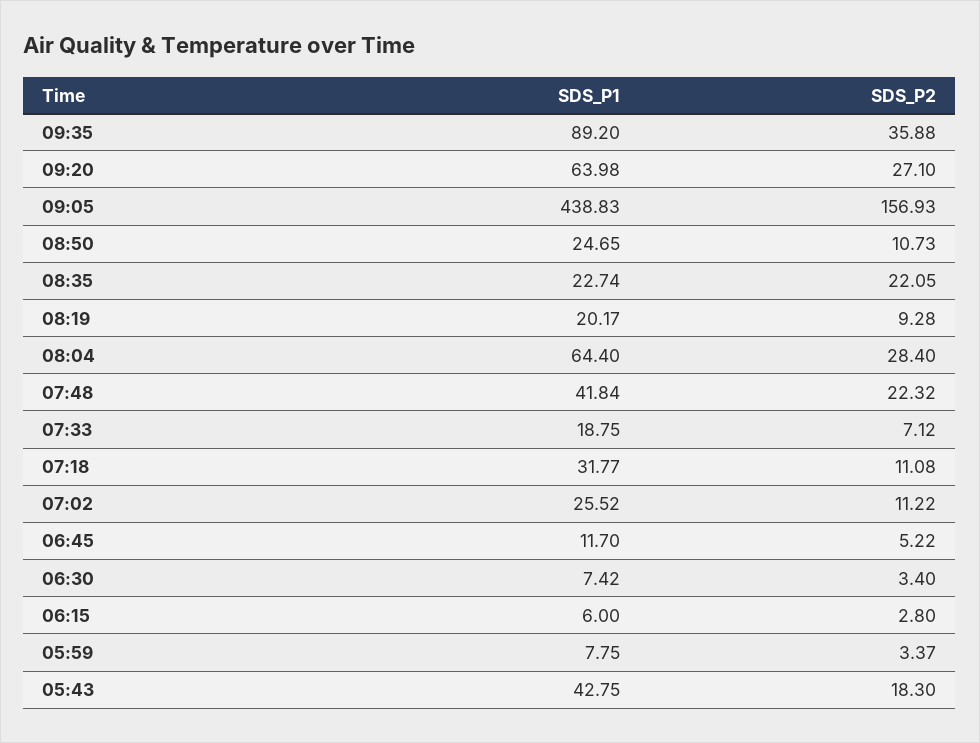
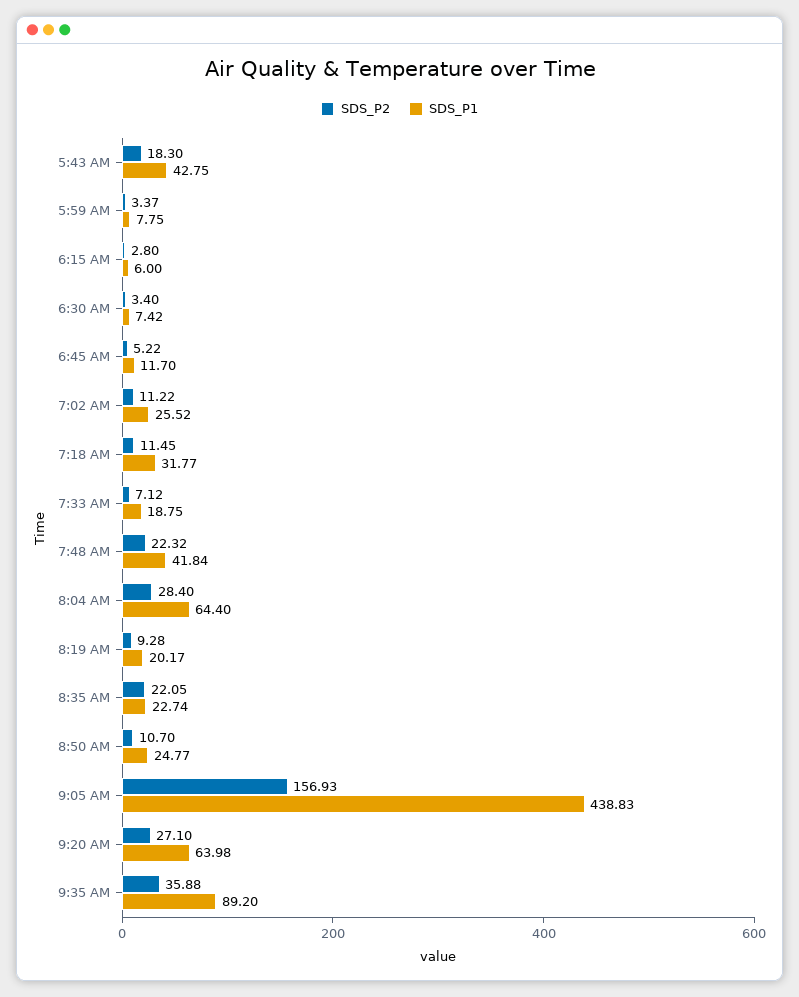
  {
    "SDS_P1": {
      "09:35": 89.2,
      "09:20": 63.98,
      "09:05": 438.83,
-     "08:50": 24.65,
+     "08:50": 24.77,
      "08:35": 22.74,
      "08:19": 20.17,
      "08:04": 64.4,
      "07:48": 41.84,
      "07:33": 18.75,
      "07:18": 31.77,
      "07:02": 25.52,
      "06:45": 11.7,
      "06:30": 7.42,
      "06:15": 6,
      "05:59": 7.75,
      "05:43": 42.75
    },
    "SDS_P2": {
      "09:35": 35.88,
      "09:20": 27.1,
      "09:05": 156.93,
-     "08:50": 10.73,
+     "08:50": 10.7,
      "08:35": 22.05,
      "08:19": 9.28,
      "08:04": 28.4,
      "07:48": 22.32,
      "07:33": 7.12,
-     "07:18": 11.08,
+     "07:18": 11.45,
      "07:02": 11.22,
      "06:45": 5.22,
      "06:30": 3.4,
      "06:15": 2.8,
      "05:59": 3.37,
      "05:43": 18.3
    }
  }

